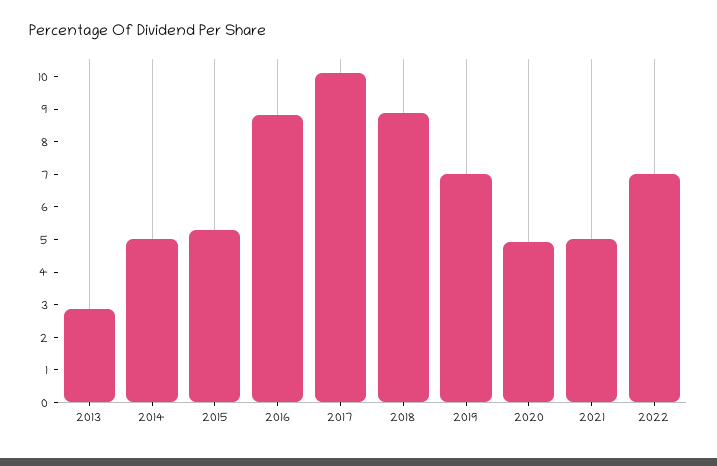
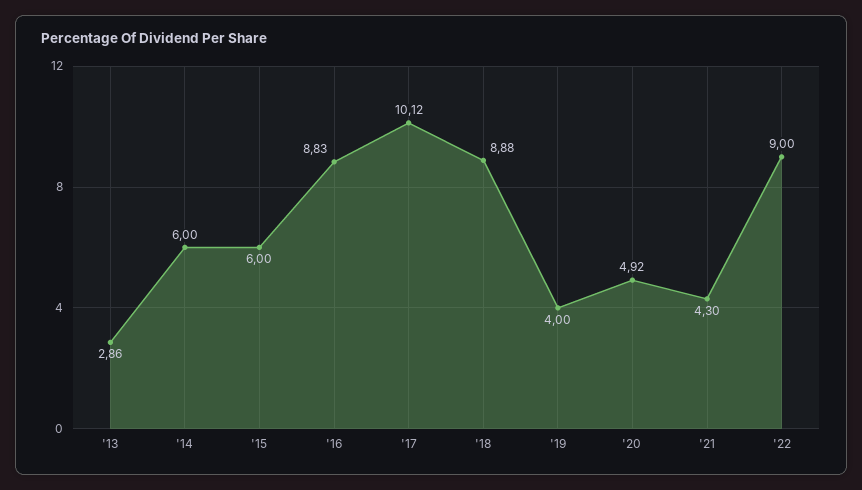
  {
    "2013": 2.86,
-   "2014": 5,
+   "2014": 6,
-   "2015": 5.25,
+   "2015": 6,
    "2016": 8.83,
    "2017": 10.12,
    "2018": 8.88,
-   "2019": 7,
+   "2019": 4,
    "2020": 4.92,
-   "2021": 5,
+   "2021": 4.3,
-   "2022": 7
+   "2022": 9
  }

